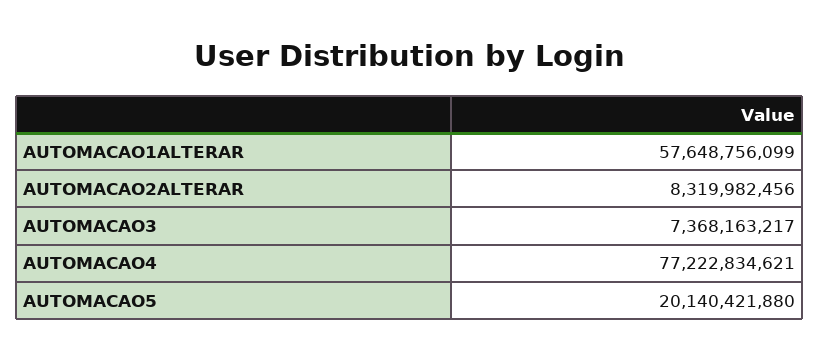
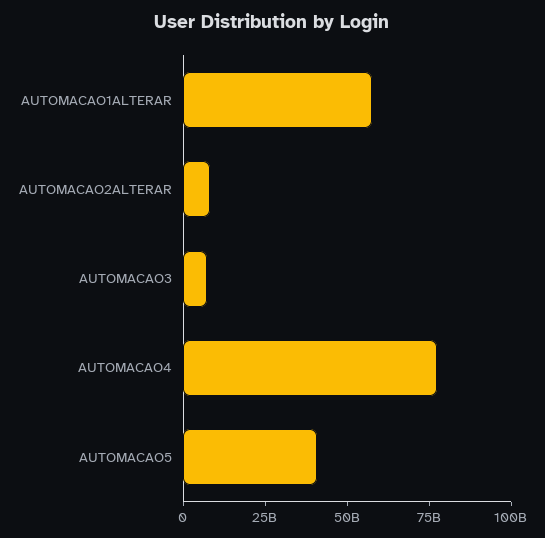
  {
    "AUTOMACAO1ALTERAR": 57648756099,
    "AUTOMACAO2ALTERAR": 8319982456,
    "AUTOMACAO3": 7368163217,
    "AUTOMACAO4": 77222834621,
-   "AUTOMACAO5": 20140421880
+   "AUTOMACAO5": 40000000000
  }

